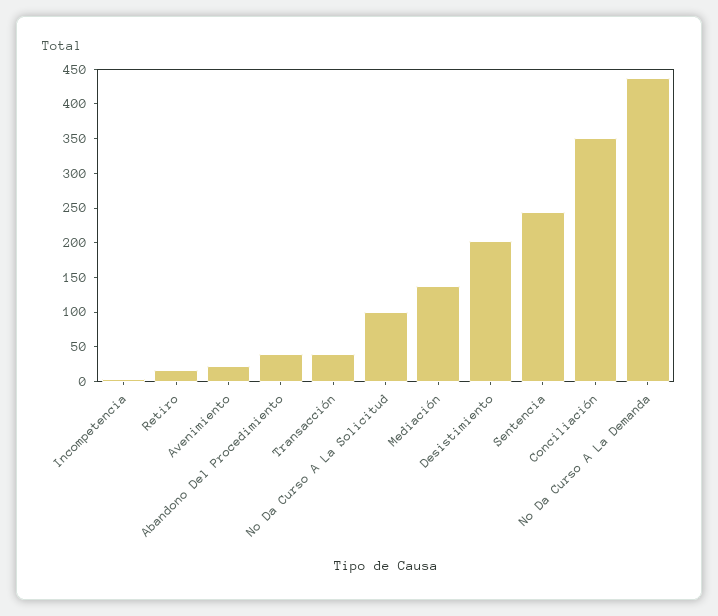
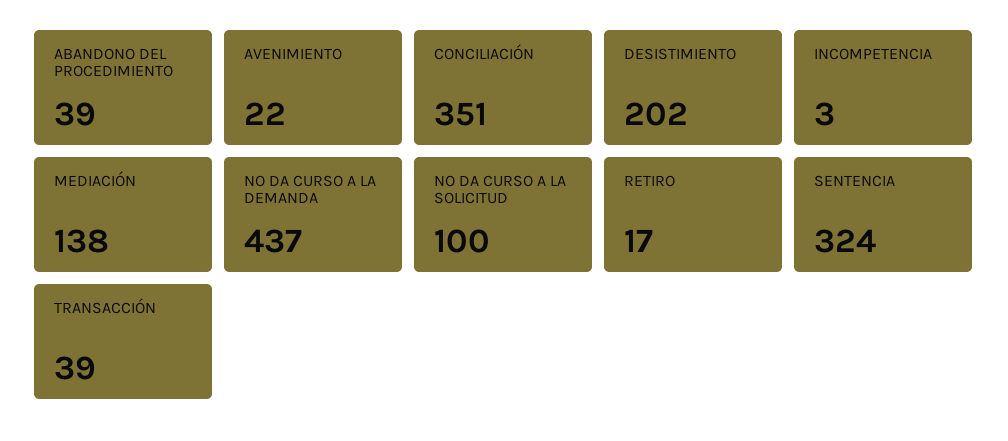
  {
    "Incompetencia": 3,
    "Retiro": 17,
    "Avenimiento": 22,
    "Abandono Del Procedimiento": 39,
    "Transacción": 39,
    "No Da Curso A La Solicitud": 100,
    "Mediación": 138,
    "Desistimiento": 202,
-   "Sentencia": 250,
+   "Sentencia": 324,
    "Conciliación": 351,
    "No Da Curso A La Demanda": 437
  }

